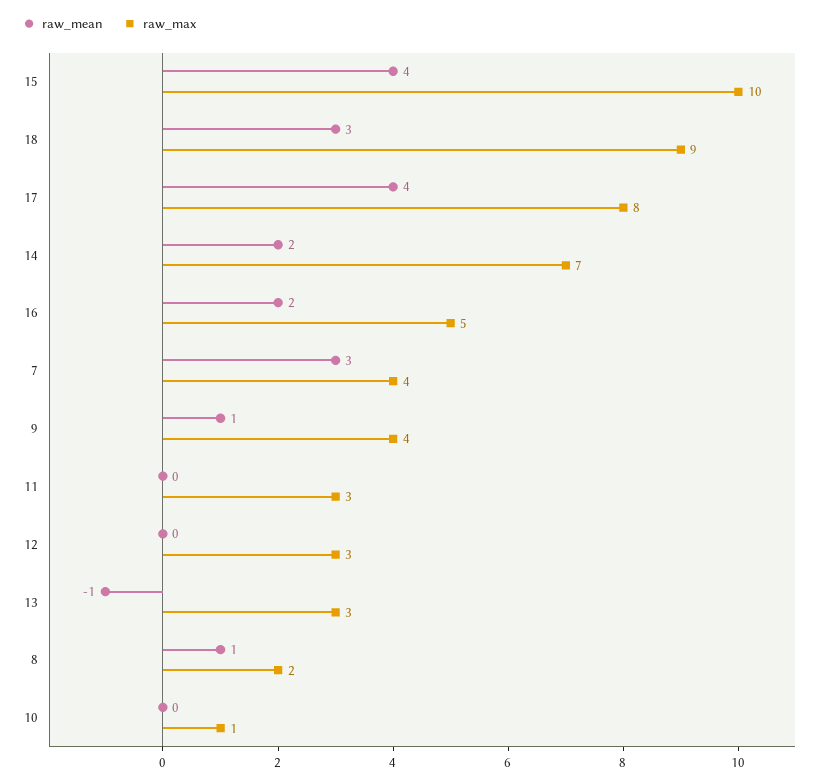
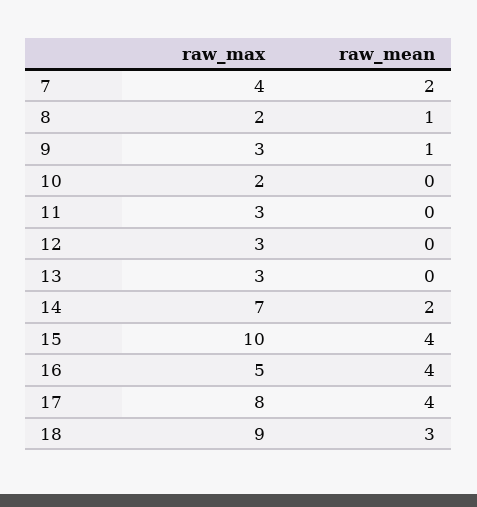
  {
    "raw_mean": {
      "15": 4,
      "18": 3,
      "17": 4,
      "14": 2,
-     "16": 2,
+     "16": 4,
-     "7": 3,
+     "7": 2,
      "9": 1,
      "11": 0,
      "12": 0,
-     "13": -1,
+     "13": 0,
      "8": 1,
      "10": 0
    },
    "raw_max": {
      "15": 10,
      "18": 9,
      "17": 8,
      "14": 7,
      "16": 5,
      "7": 4,
-     "9": 4,
+     "9": 3,
      "11": 3,
      "12": 3,
      "13": 3,
      "8": 2,
-     "10": 1
+     "10": 2
    }
  }

